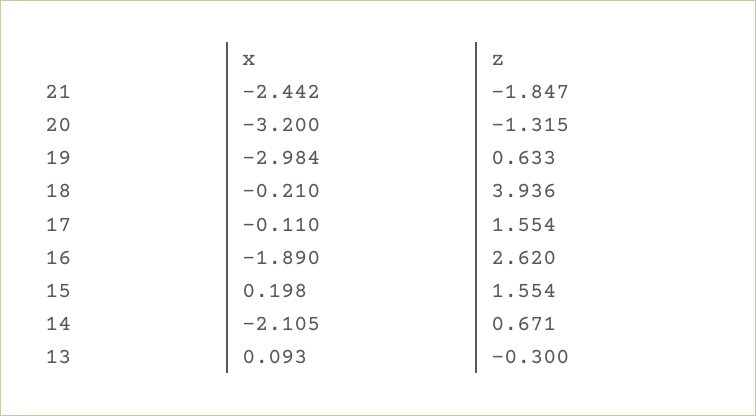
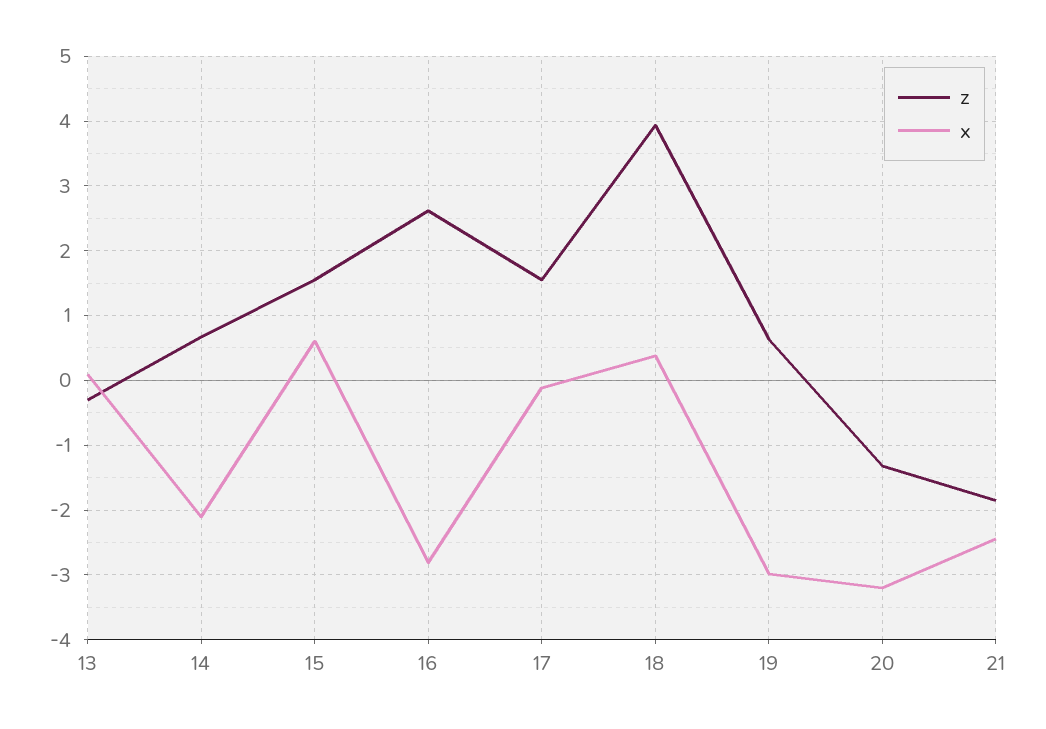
  {
    "x": {
      "21": -2.442,
      "20": -3.2,
      "19": -2.984,
-     "18": -0.21,
+     "18": 0.4,
      "17": -0.11,
-     "16": -1.89,
+     "16": -2.8,
-     "15": 0.198,
+     "15": 0.6,
      "14": -2.105,
      "13": 0.093
    },
    "z": {
      "21": -1.847,
      "20": -1.315,
      "19": 0.633,
      "18": 3.936,
      "17": 1.554,
      "16": 2.62,
      "15": 1.554,
      "14": 0.671,
      "13": -0.3
    }
  }

